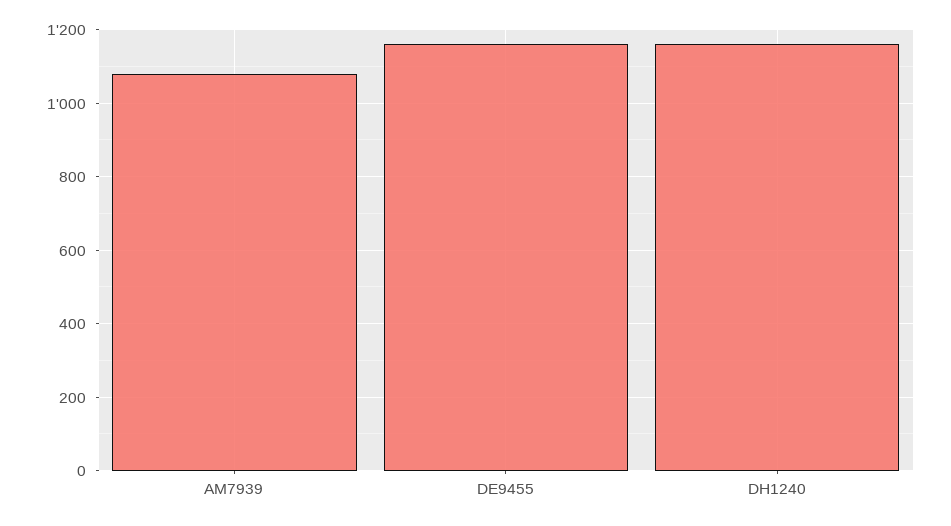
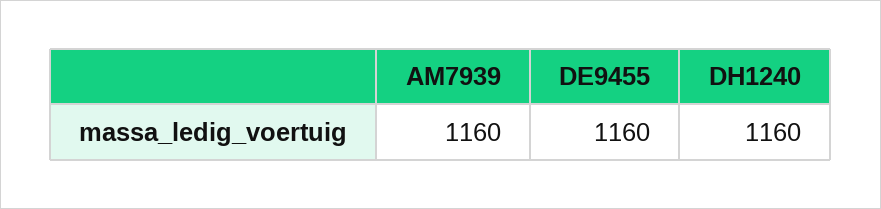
  {
-   "AM7939": 1080,
+   "AM7939": 1160,
    "DE9455": 1160,
    "DH1240": 1160
  }

